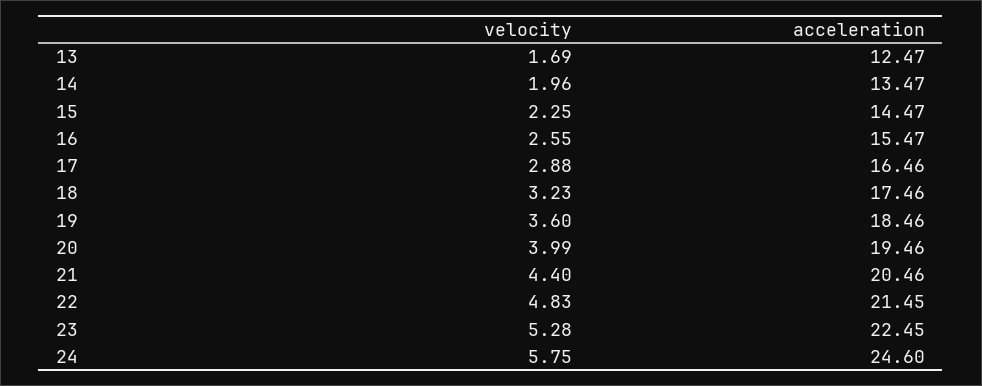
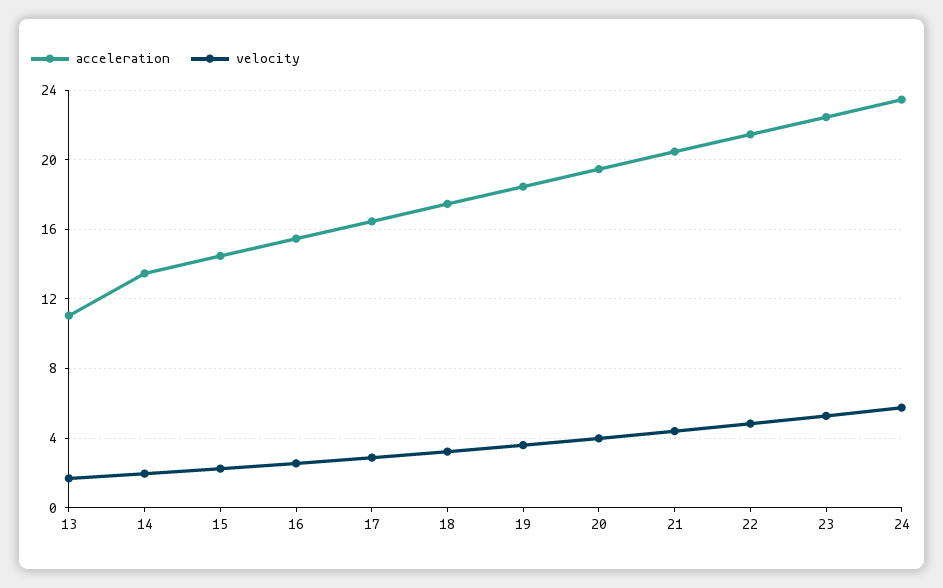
  {
    "velocity": {
      "13": 1.69,
      "14": 1.96,
      "15": 2.25,
      "16": 2.55,
      "17": 2.88,
      "18": 3.23,
      "19": 3.6,
      "20": 3.99,
      "21": 4.4,
      "22": 4.83,
      "23": 5.28,
      "24": 5.75
    },
    "acceleration": {
-     "13": 12.47,
+     "13": 11,
      "14": 13.47,
      "15": 14.47,
      "16": 15.47,
      "17": 16.46,
      "18": 17.46,
      "19": 18.46,
      "20": 19.46,
      "21": 20.46,
      "22": 21.45,
      "23": 22.45,
-     "24": 24.6
+     "24": 23.5
    }
  }

